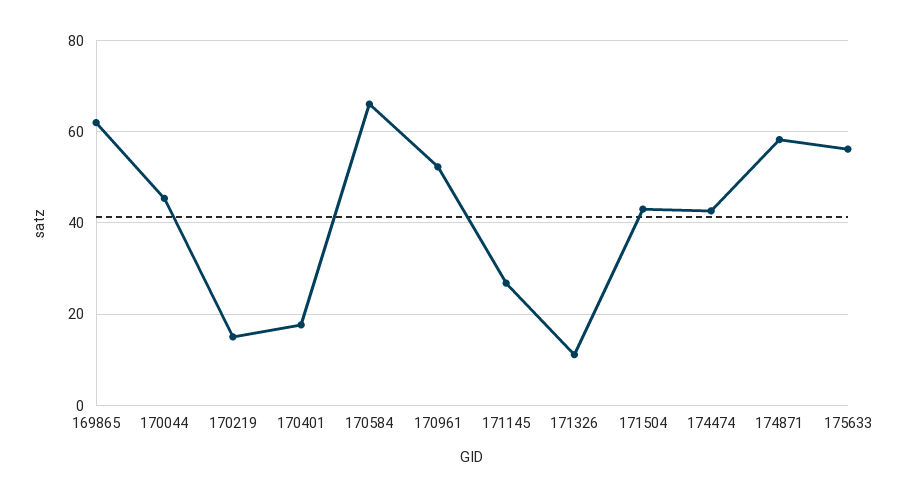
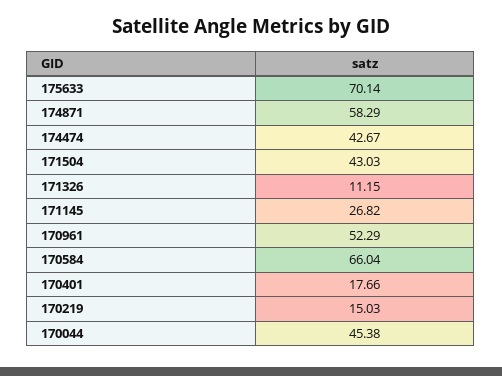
  {
-   "169865": 62,
    "170044": 45.38,
    "170219": 15.03,
    "170401": 17.66,
    "170584": 66.04,
    "170961": 52.29,
    "171145": 26.82,
    "171326": 11.15,
    "171504": 43.03,
    "174474": 42.67,
    "174871": 58.29,
-   "175633": 56
+   "175633": 70.14
  }

